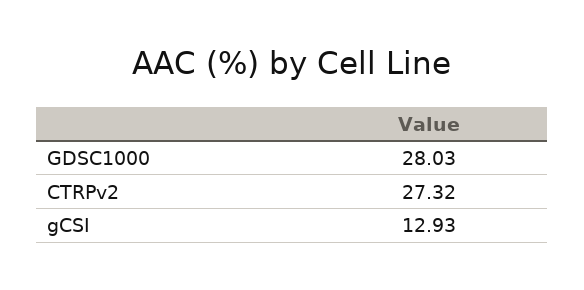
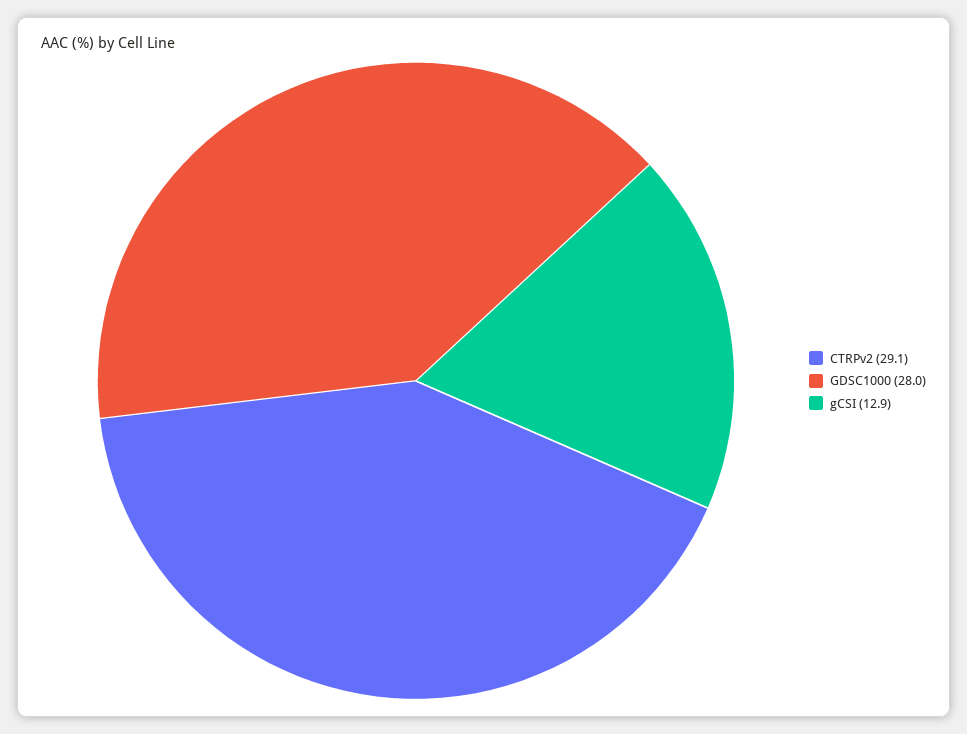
  {
    "GDSC1000": 28.03,
-   "CTRPv2": 27.32,
+   "CTRPv2": 29.1,
    "gCSI": 12.93
  }

